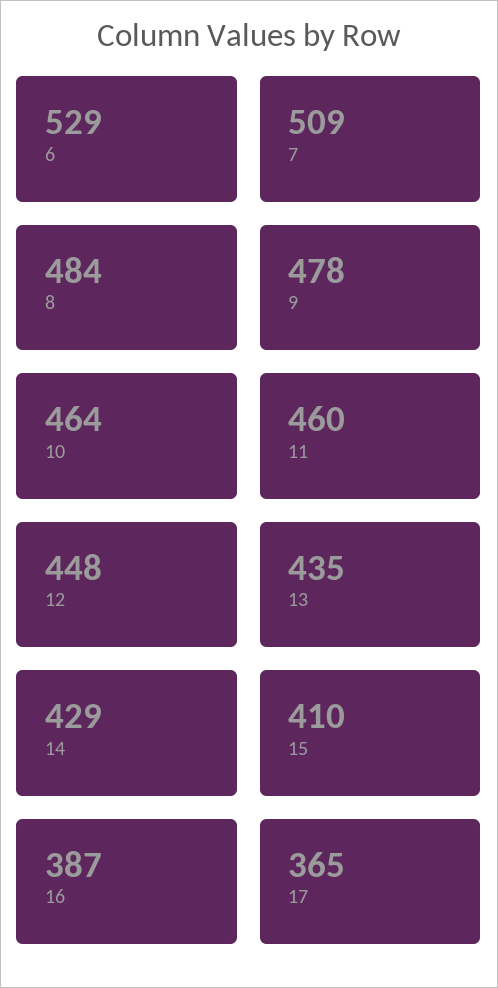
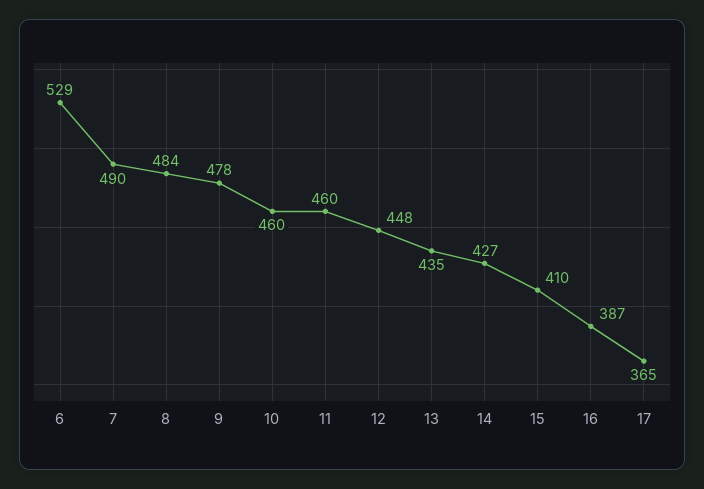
  {
    "6": 529,
-   "7": 509,
+   "7": 490,
    "8": 484,
    "9": 478,
-   "10": 464,
+   "10": 460,
    "11": 460,
    "12": 448,
    "13": 435,
-   "14": 429,
+   "14": 427,
    "15": 410,
    "16": 387,
    "17": 365
  }

